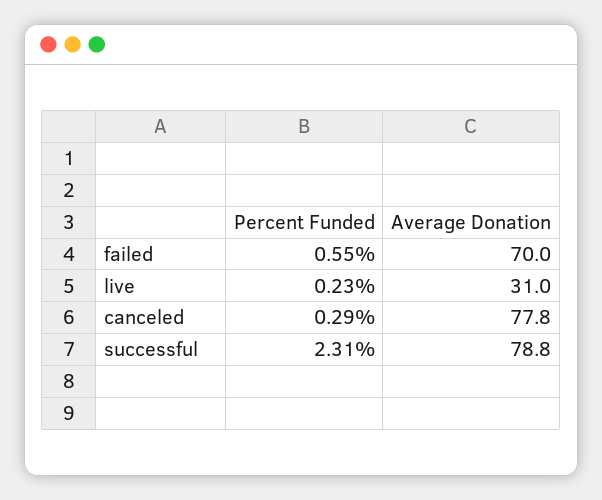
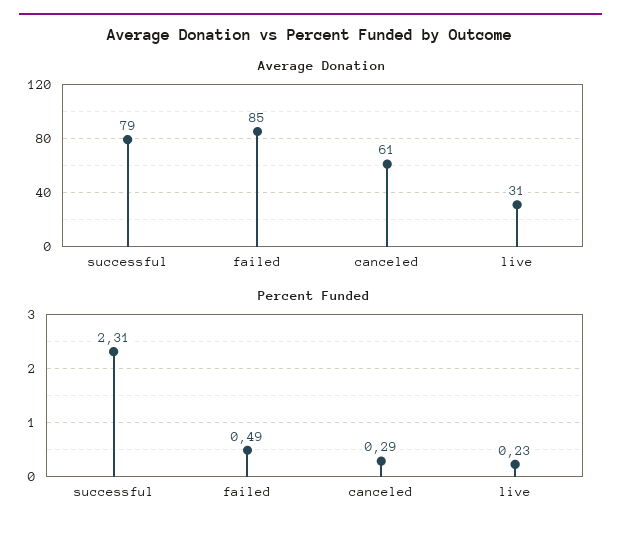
  {
    "Percent Funded": {
-     "failed": 0.55,
+     "failed": 0.49,
      "live": 0.23,
      "canceled": 0.29,
      "successful": 2.31
    },
    "Average Donation": {
-     "failed": 70,
+     "failed": 85,
      "live": 31,
-     "canceled": 77.8,
+     "canceled": 61,
      "successful": 78.8
    }
  }

